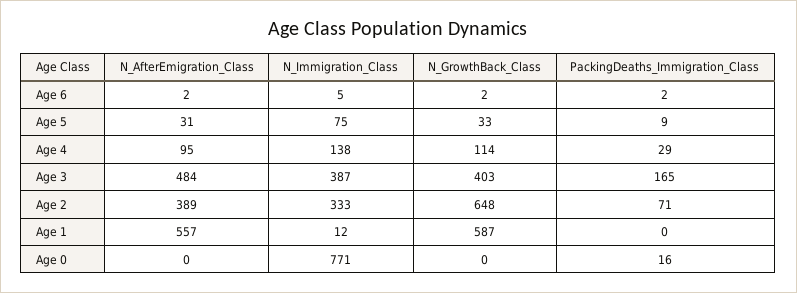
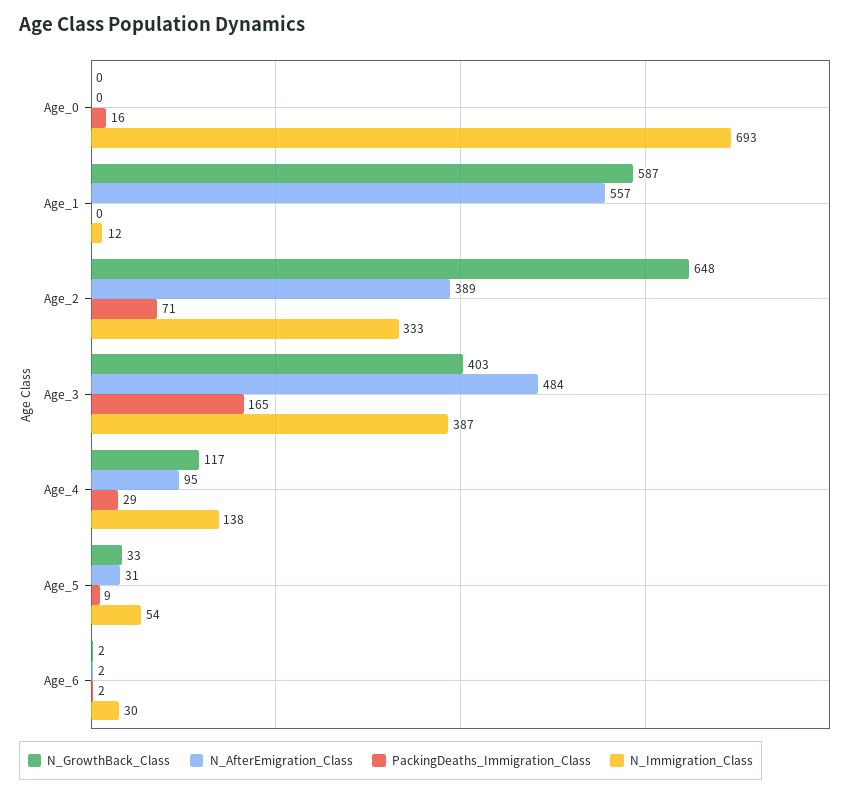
  {
    "N_AfterEmigration_Class": {
      "Age 6": 2,
      "Age 5": 31,
      "Age 4": 95,
      "Age 3": 484,
      "Age 2": 389,
      "Age 1": 557,
      "Age 0": 0
    },
    "N_Immigration_Class": {
-     "Age 6": 5,
+     "Age 6": 30,
-     "Age 5": 75,
+     "Age 5": 54,
      "Age 4": 138,
      "Age 3": 387,
      "Age 2": 333,
      "Age 1": 12,
-     "Age 0": 771
+     "Age 0": 693
    },
    "N_GrowthBack_Class": {
      "Age 6": 2,
      "Age 5": 33,
-     "Age 4": 114,
+     "Age 4": 117,
      "Age 3": 403,
      "Age 2": 648,
      "Age 1": 587,
      "Age 0": 0
    },
    "PackingDeaths_Immigration_Class": {
      "Age 6": 2,
      "Age 5": 9,
      "Age 4": 29,
      "Age 3": 165,
      "Age 2": 71,
      "Age 1": 0,
      "Age 0": 16
    }
  }

